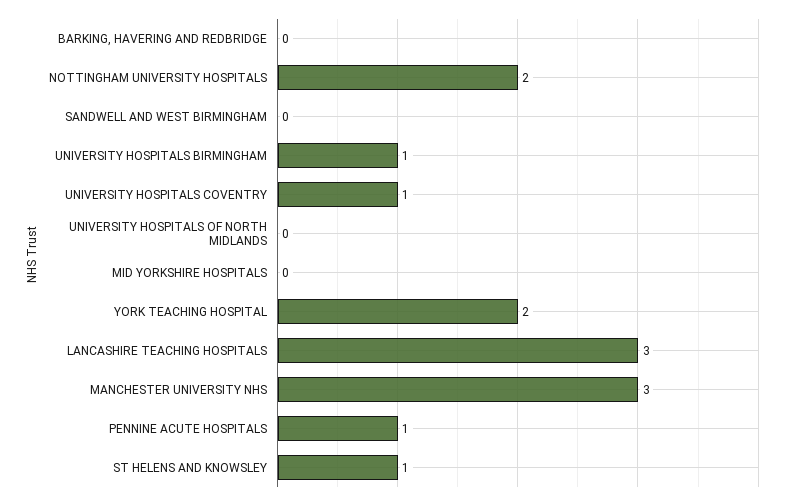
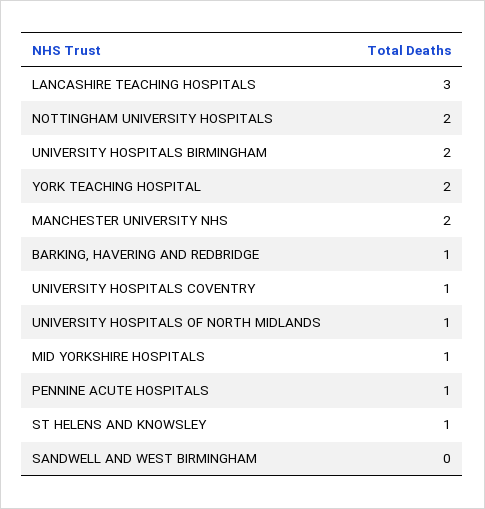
  {
-   "BARKING, HAVERING AND REDBRIDGE": 0,
+   "BARKING, HAVERING AND REDBRIDGE": 1,
    "NOTTINGHAM UNIVERSITY HOSPITALS": 2,
    "SANDWELL AND WEST BIRMINGHAM": 0,
-   "UNIVERSITY HOSPITALS BIRMINGHAM": 1,
+   "UNIVERSITY HOSPITALS BIRMINGHAM": 2,
    "UNIVERSITY HOSPITALS COVENTRY": 1,
-   "UNIVERSITY HOSPITALS OF NORTH MIDLANDS": 0,
+   "UNIVERSITY HOSPITALS OF NORTH MIDLANDS": 1,
-   "MID YORKSHIRE HOSPITALS": 0,
+   "MID YORKSHIRE HOSPITALS": 1,
    "YORK TEACHING HOSPITAL": 2,
    "LANCASHIRE TEACHING HOSPITALS": 3,
-   "MANCHESTER UNIVERSITY NHS": 3,
+   "MANCHESTER UNIVERSITY NHS": 2,
    "PENNINE ACUTE HOSPITALS": 1,
    "ST HELENS AND KNOWSLEY": 1
  }

